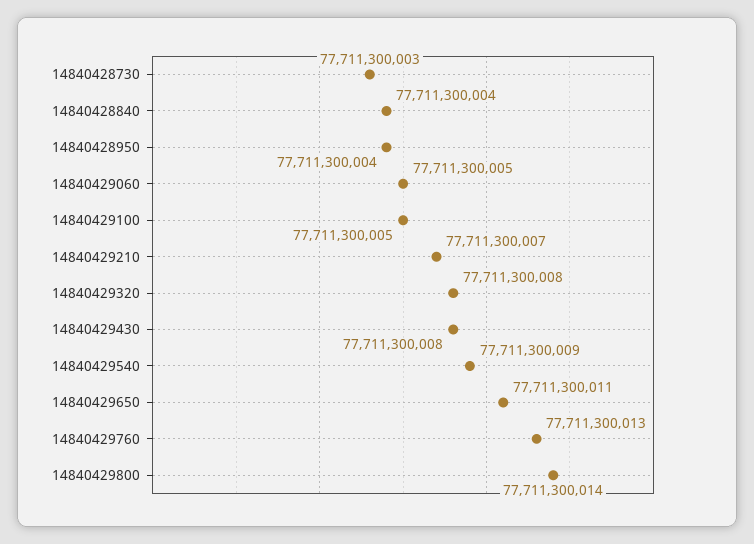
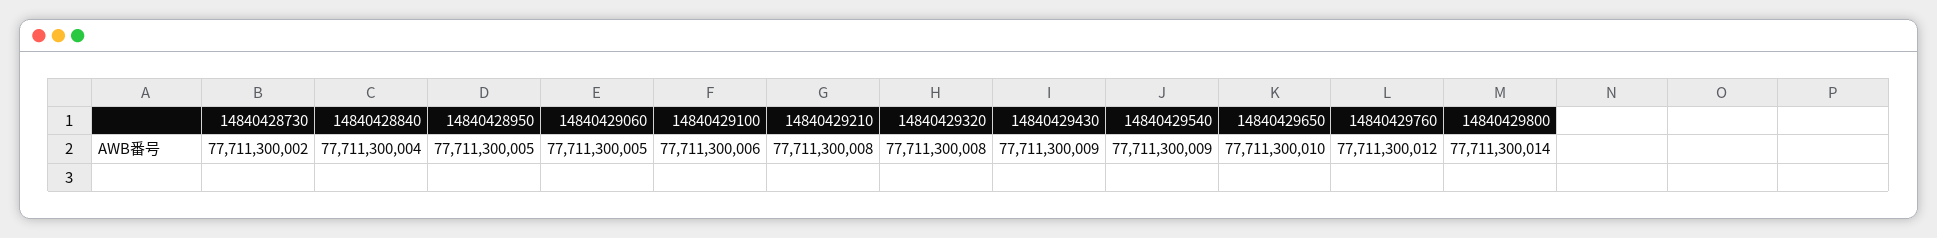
  {
-   "14840428730": 77711300003,
+   "14840428730": 77711300002,
    "14840428840": 77711300004,
-   "14840428950": 77711300004,
+   "14840428950": 77711300005,
    "14840429060": 77711300005,
-   "14840429100": 77711300005,
+   "14840429100": 77711300006,
-   "14840429210": 77711300007,
+   "14840429210": 77711300008,
    "14840429320": 77711300008,
-   "14840429430": 77711300008,
+   "14840429430": 77711300009,
    "14840429540": 77711300009,
-   "14840429650": 77711300011,
+   "14840429650": 77711300010,
-   "14840429760": 77711300013,
+   "14840429760": 77711300012,
    "14840429800": 77711300014
  }

